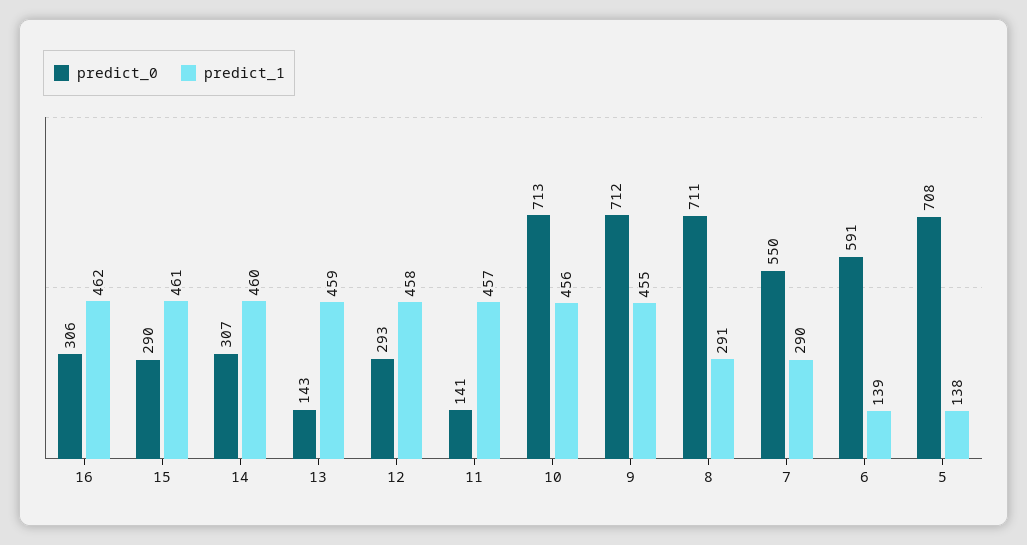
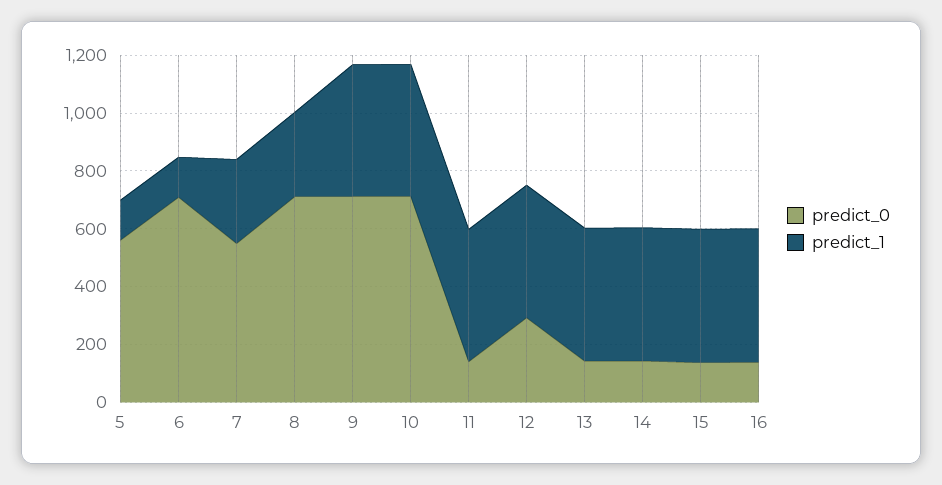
  {
    "predict_0": {
-     "16": 306,
+     "16": 150,
-     "15": 290,
+     "15": 150,
-     "14": 307,
+     "14": 150,
      "13": 143,
      "12": 293,
      "11": 141,
      "10": 713,
      "9": 712,
      "8": 711,
      "7": 550,
-     "6": 591,
+     "6": 700,
-     "5": 708
+     "5": 550
    },
    "predict_1": {
      "16": 462,
      "15": 461,
      "14": 460,
      "13": 459,
      "12": 458,
      "11": 457,
      "10": 456,
      "9": 455,
      "8": 291,
      "7": 290,
      "6": 139,
      "5": 138
    }
  }

